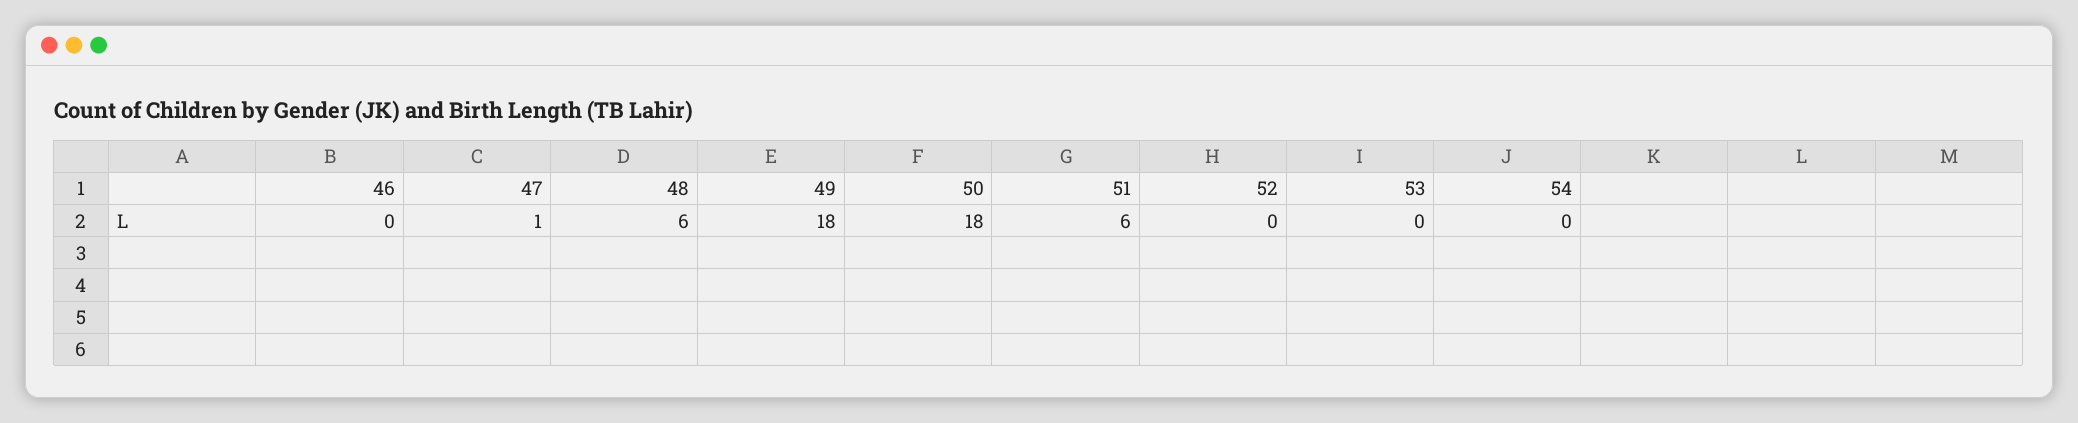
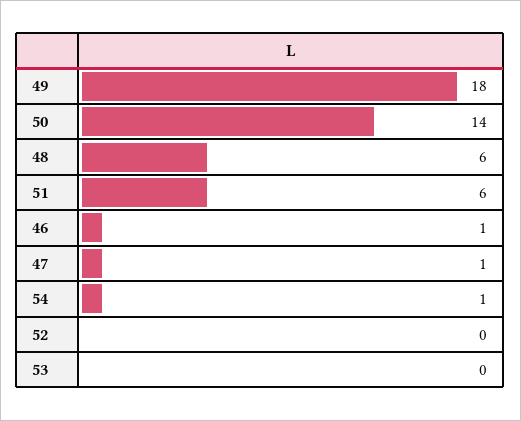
  {
-   "46": 0,
+   "46": 1,
    "47": 1,
    "48": 6,
    "49": 18,
-   "50": 18,
+   "50": 14,
    "51": 6,
    "52": 0,
    "53": 0,
-   "54": 0
+   "54": 1
  }

